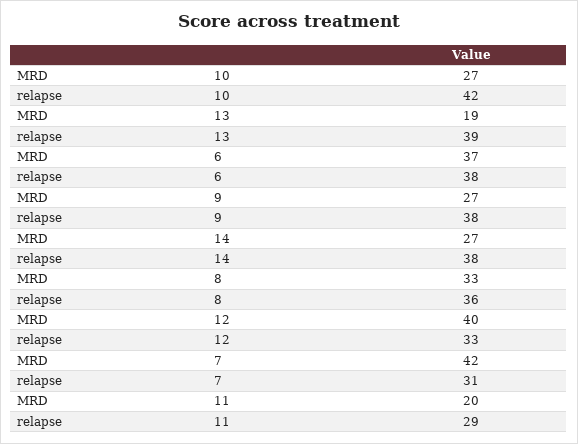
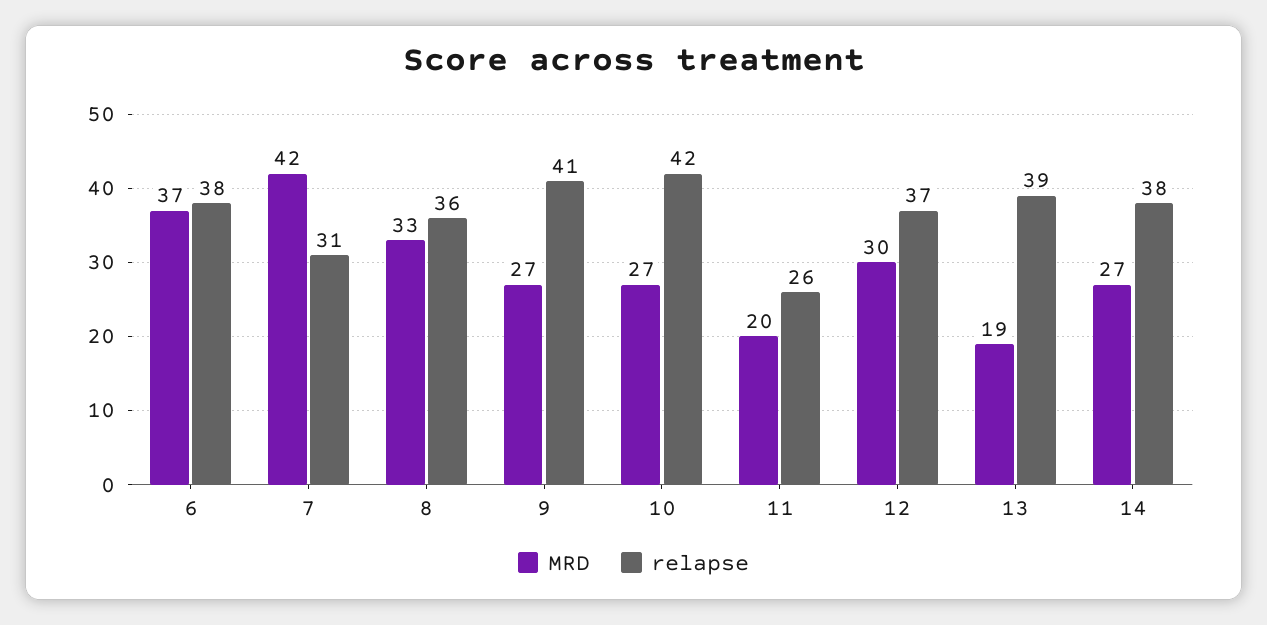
  {
    "MRD": {
      "10": 27,
      "13": 19,
      "6": 37,
      "9": 27,
      "14": 27,
      "8": 33,
-     "12": 40,
+     "12": 30,
      "7": 42,
      "11": 20
    },
    "relapse": {
      "10": 42,
      "13": 39,
      "6": 38,
-     "9": 38,
+     "9": 41,
      "14": 38,
      "8": 36,
-     "12": 33,
+     "12": 37,
      "7": 31,
-     "11": 29
+     "11": 26
    }
  }

